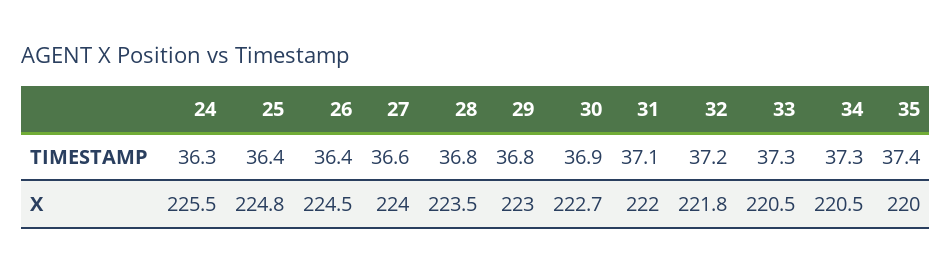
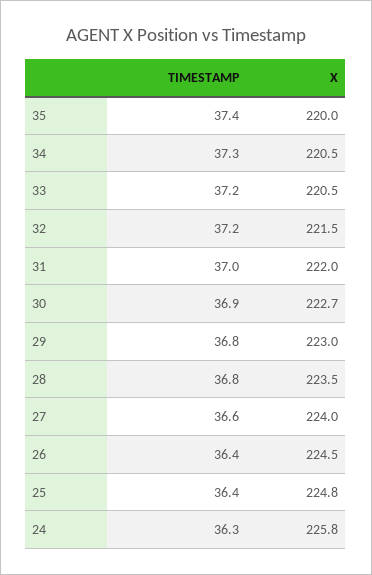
  {
    "24": {
      "TIMESTAMP": 36.3,
-     "X": 225.5
+     "X": 225.8
    },
    "25": {
      "TIMESTAMP": 36.4,
      "X": 224.8
    },
    "26": {
      "TIMESTAMP": 36.4,
      "X": 224.5
    },
    "27": {
      "TIMESTAMP": 36.6,
      "X": 224
    },
    "28": {
      "TIMESTAMP": 36.8,
      "X": 223.5
    },
    "29": {
      "TIMESTAMP": 36.8,
      "X": 223
    },
    "30": {
      "TIMESTAMP": 36.9,
      "X": 222.7
    },
    "31": {
-     "TIMESTAMP": 37.1,
+     "TIMESTAMP": 37,
      "X": 222
    },
    "32": {
      "TIMESTAMP": 37.2,
-     "X": 221.8
+     "X": 221.5
    },
    "33": {
-     "TIMESTAMP": 37.3,
+     "TIMESTAMP": 37.2,
      "X": 220.5
    },
    "34": {
      "TIMESTAMP": 37.3,
      "X": 220.5
    },
    "35": {
      "TIMESTAMP": 37.4,
      "X": 220
    }
  }

